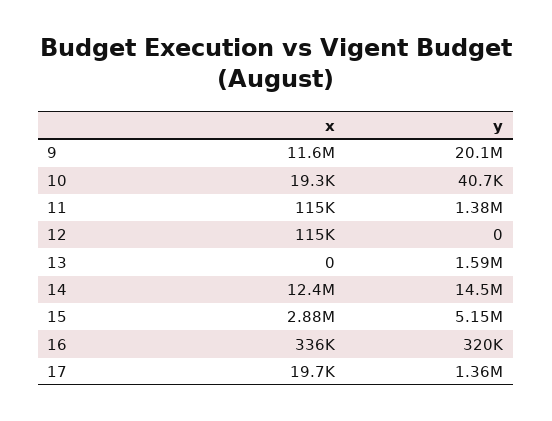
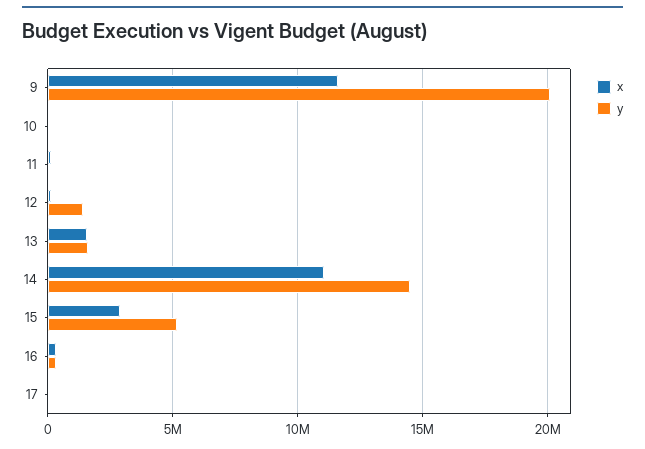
  {
    "x": {
      "9": 11600000,
      "10": 19300,
      "11": 115000,
      "12": 115000,
-     "13": 0,
+     "13": 1500000,
-     "14": 12400000,
+     "14": 11000000,
      "15": 2880000,
      "16": 336000,
      "17": 19700
    },
    "y": {
      "9": 20100000,
      "10": 40700,
-     "11": 1380000,
+     "11": 0,
-     "12": 0,
+     "12": 1500000,
      "13": 1590000,
      "14": 14500000,
      "15": 5150000,
      "16": 320000,
-     "17": 1360000
+     "17": 0
    }
  }

